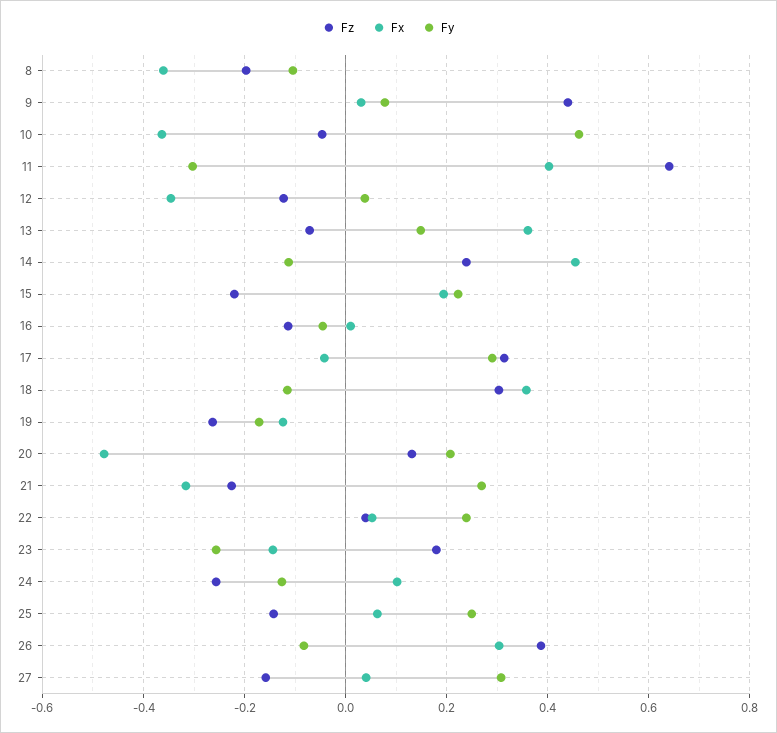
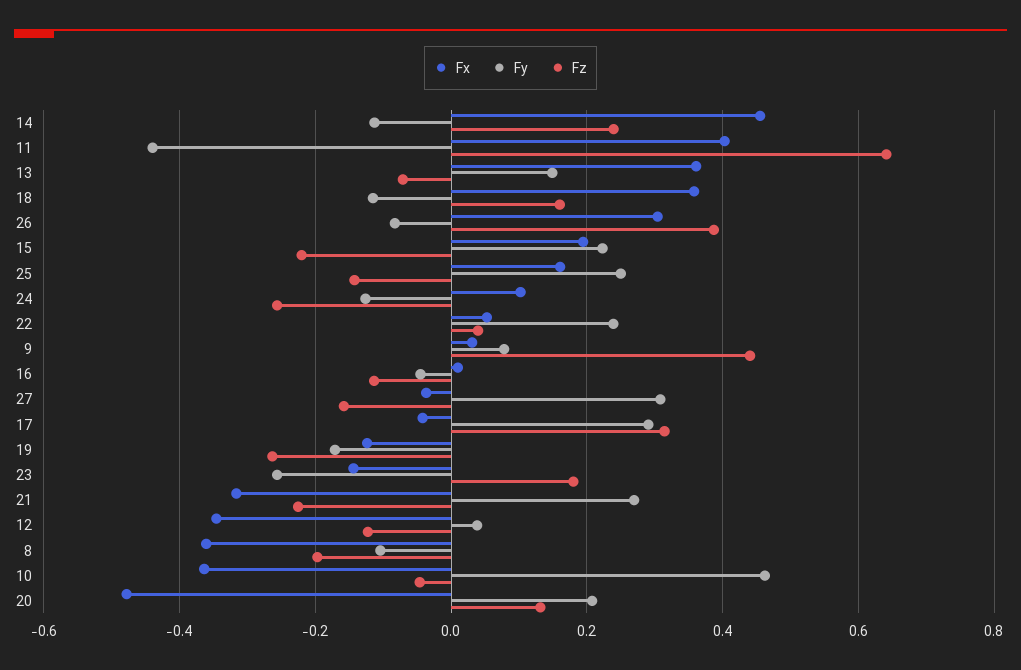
  {
    "Fz": {
      "8": -0.2,
      "9": 0.44,
      "10": -0.04,
      "11": 0.64,
      "12": -0.12,
      "13": -0.08,
      "14": 0.24,
      "15": -0.22,
      "16": -0.12,
      "17": 0.32,
-     "18": 0.3,
+     "18": 0.16,
      "19": -0.26,
      "20": 0.14,
      "21": -0.22,
      "22": 0.04,
      "23": 0.18,
      "24": -0.26,
      "25": -0.14,
      "26": 0.38,
      "27": -0.16
    },
    "Fx": {
      "8": -0.36,
      "9": 0.04,
      "10": -0.36,
      "11": 0.4,
      "12": -0.34,
      "13": 0.36,
      "14": 0.46,
      "15": 0.2,
      "16": 0.02,
      "17": -0.04,
      "18": 0.36,
      "19": -0.12,
      "20": -0.48,
      "21": -0.32,
      "22": 0.06,
      "23": -0.14,
      "24": 0.1,
-     "25": 0.06,
+     "25": 0.16,
      "26": 0.3,
-     "27": 0.04
+     "27": -0.04
    },
    "Fy": {
      "8": -0.1,
      "9": 0.08,
      "10": 0.46,
-     "11": -0.3,
+     "11": -0.44,
      "12": 0.04,
      "13": 0.14,
      "14": -0.12,
      "15": 0.22,
      "16": -0.04,
      "17": 0.3,
      "18": -0.12,
      "19": -0.18,
      "20": 0.2,
      "21": 0.26,
      "22": 0.24,
      "23": -0.26,
      "24": -0.12,
      "25": 0.24,
      "26": -0.08,
      "27": 0.3
    }
  }

